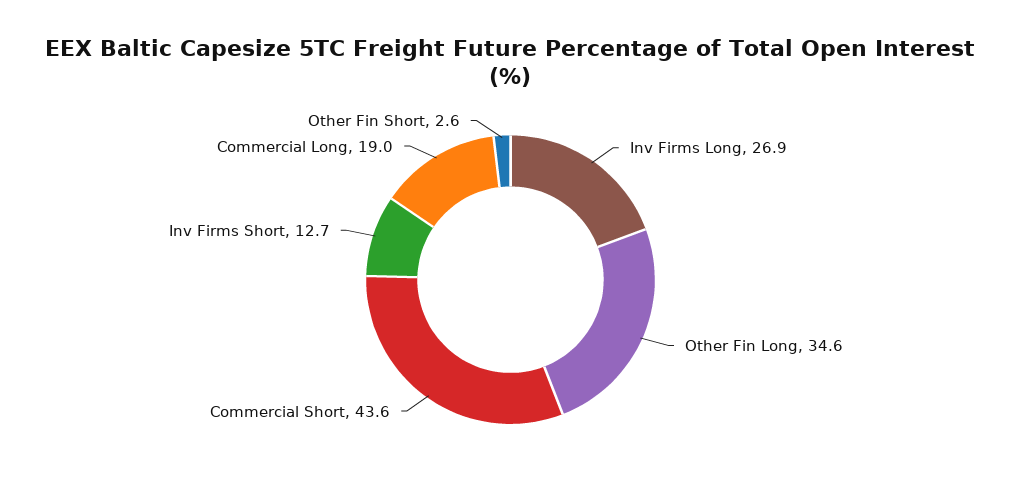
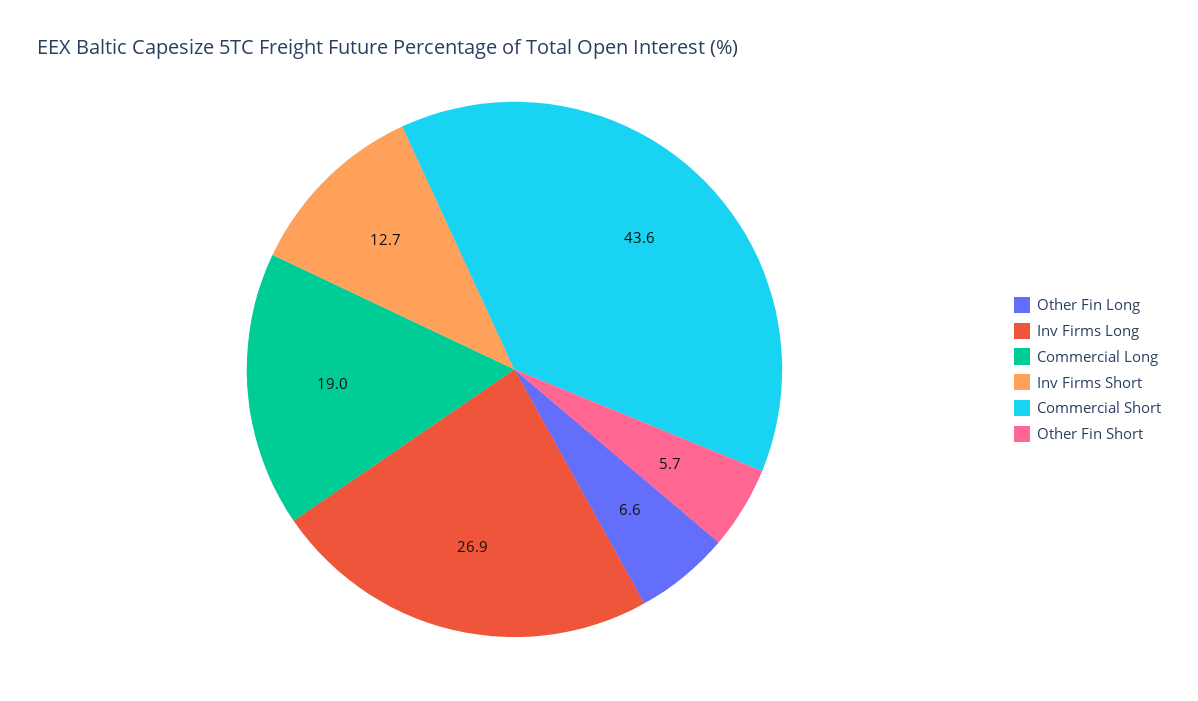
  {
    "Inv Firms Long": 26.9,
-   "Other Fin Long": 34.6,
+   "Other Fin Long": 6.6,
    "Commercial Short": 43.6,
    "Inv Firms Short": 12.7,
    "Commercial Long": 19,
-   "Other Fin Short": 2.6
+   "Other Fin Short": 5.7
  }

